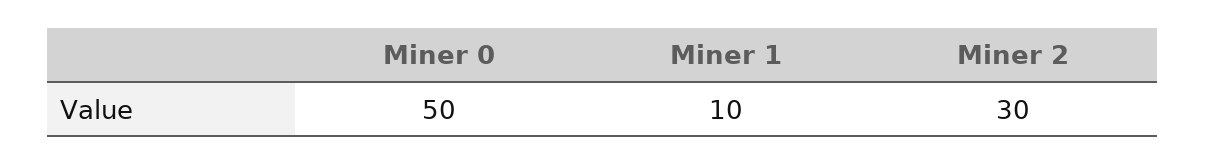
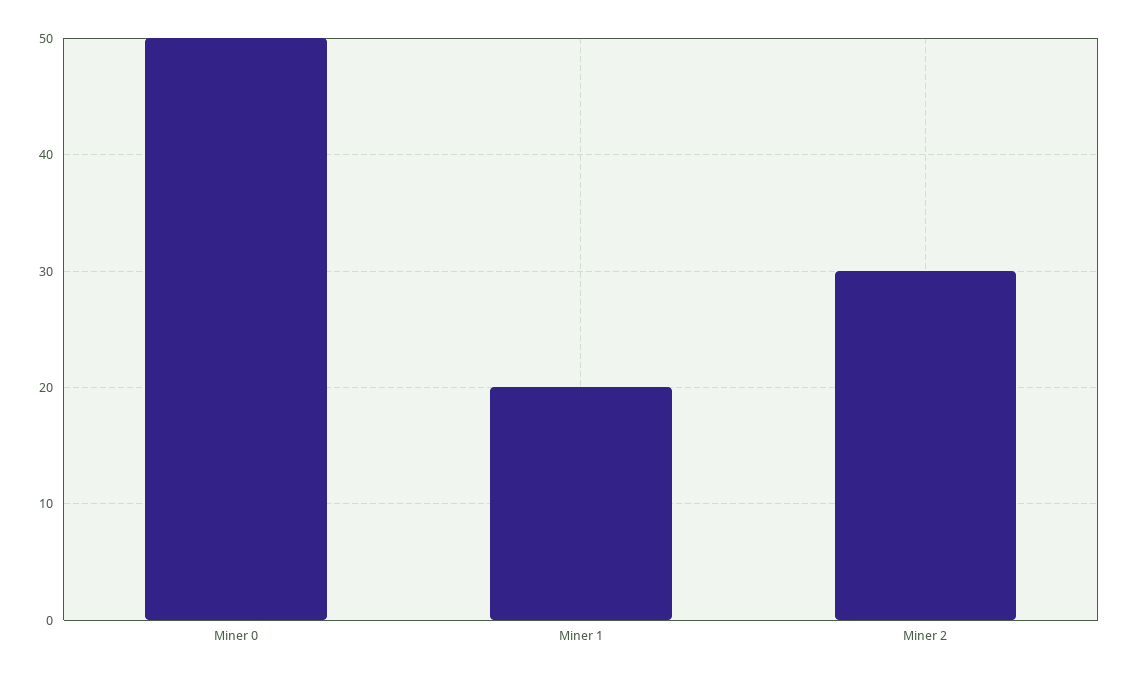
  {
    "Miner 0": 50,
-   "Miner 1": 10,
+   "Miner 1": 20,
    "Miner 2": 30
  }

